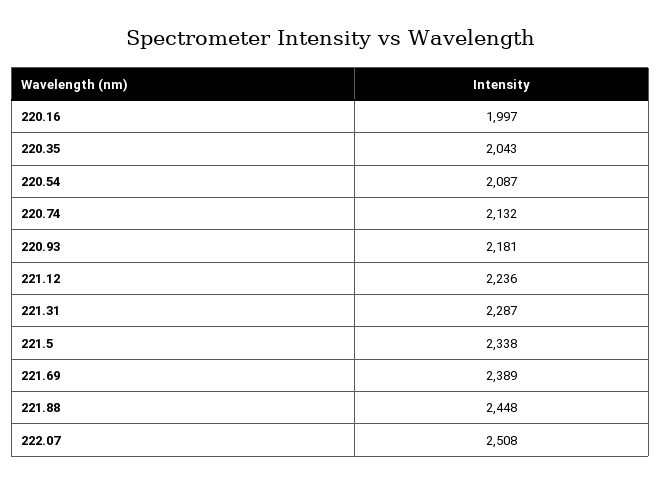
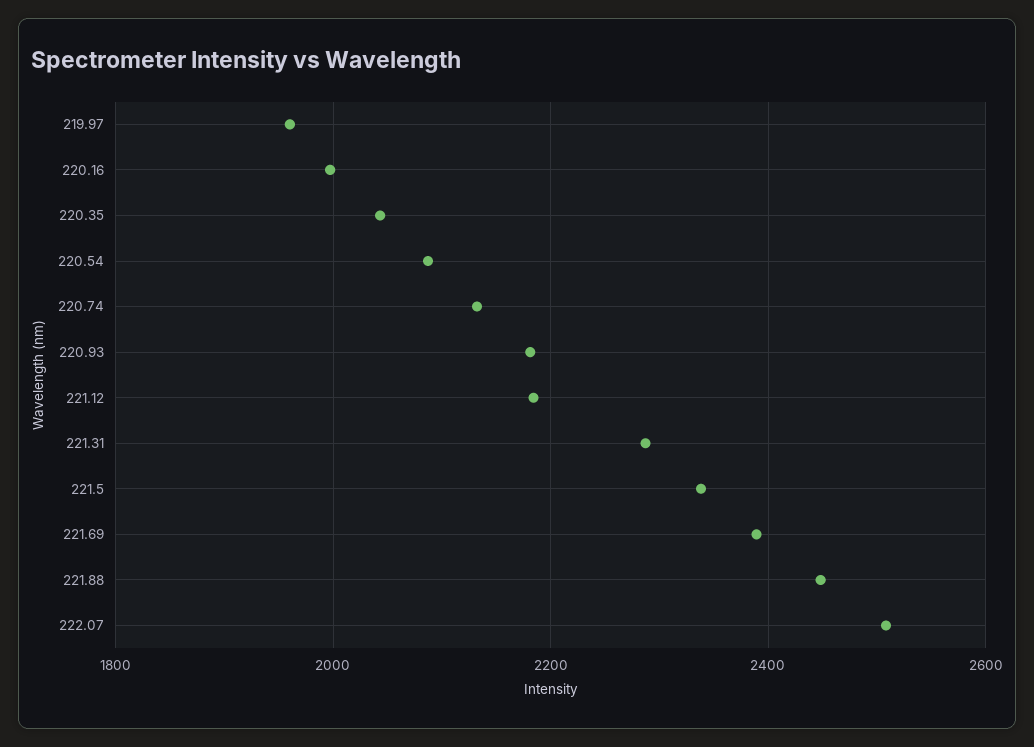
  {
    "220.16": 1997,
    "220.35": 2043,
    "220.54": 2087,
    "220.74": 2132,
    "220.93": 2181,
-   "221.12": 2236,
+   "221.12": 2180,
    "221.31": 2287,
    "221.5": 2338,
    "221.69": 2389,
    "221.88": 2448,
-   "222.07": 2508
+   "222.07": 2508,
+   "219.97": 1960
  }

